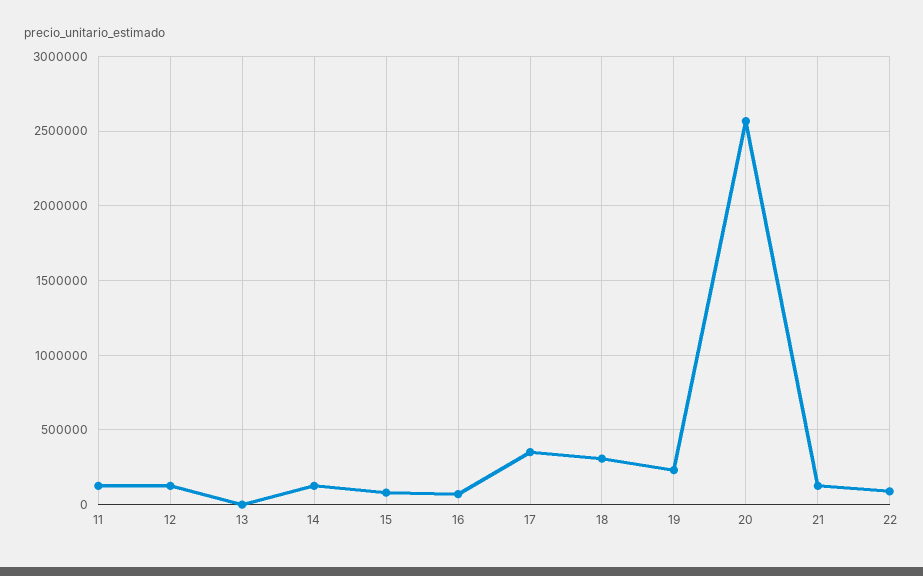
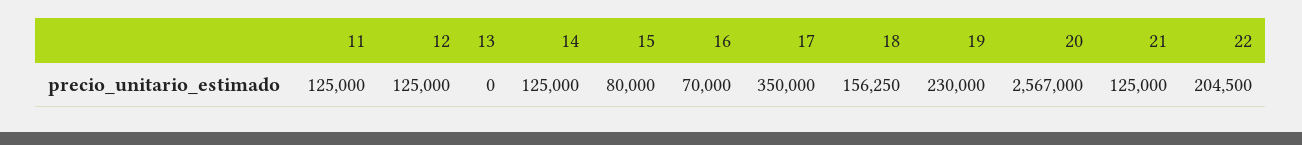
  {
    "11": 125000,
    "12": 125000,
    "13": 0,
    "14": 125000,
    "15": 80000,
    "16": 70000,
    "17": 350000,
-   "18": 300000,
+   "18": 156250,
    "19": 230000,
    "20": 2567000,
    "21": 125000,
-   "22": 100000
+   "22": 204500
  }

